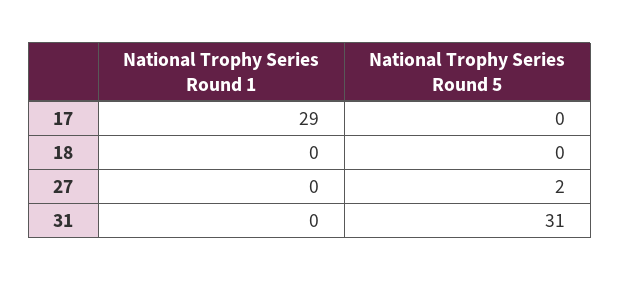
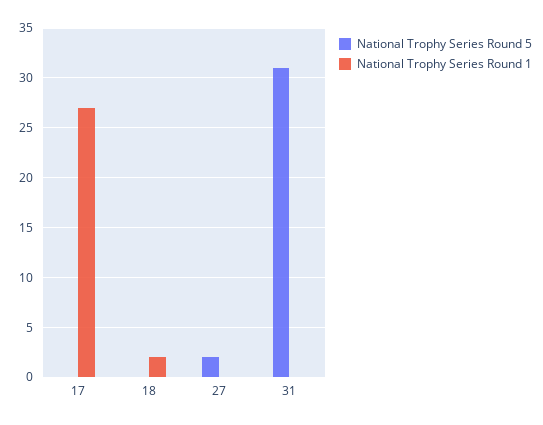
  {
    "National Trophy Series Round 1": {
-     "17": 29,
+     "17": 27,
-     "18": 0,
+     "18": 2,
      "27": 0,
      "31": 0
    },
    "National Trophy Series Round 5": {
      "17": 0,
      "18": 0,
      "27": 2,
      "31": 31
    }
  }

